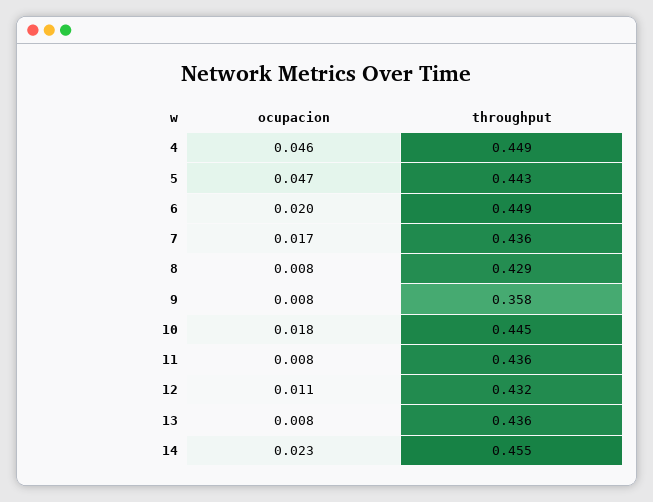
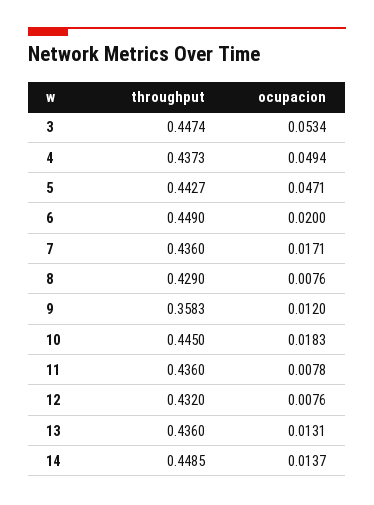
  {
    "ocupacion": {
-     "4": 0.046,
+     "4": 0.0494,
      "5": 0.0471,
      "6": 0.02,
      "7": 0.0171,
      "8": 0.0076,
-     "9": 0.008,
+     "9": 0.012,
      "10": 0.0183,
      "11": 0.0078,
-     "12": 0.011,
+     "12": 0.0076,
-     "13": 0.008,
+     "13": 0.0131,
-     "14": 0.023
+     "14": 0.0137,
+     "3": 0.0534
    },
    "throughput": {
-     "4": 0.449,
+     "4": 0.4373,
      "5": 0.4427,
      "6": 0.449,
      "7": 0.436,
      "8": 0.429,
      "9": 0.3583,
      "10": 0.445,
      "11": 0.436,
      "12": 0.432,
      "13": 0.436,
-     "14": 0.455
+     "14": 0.4485,
+     "3": 0.4474
    }
  }

